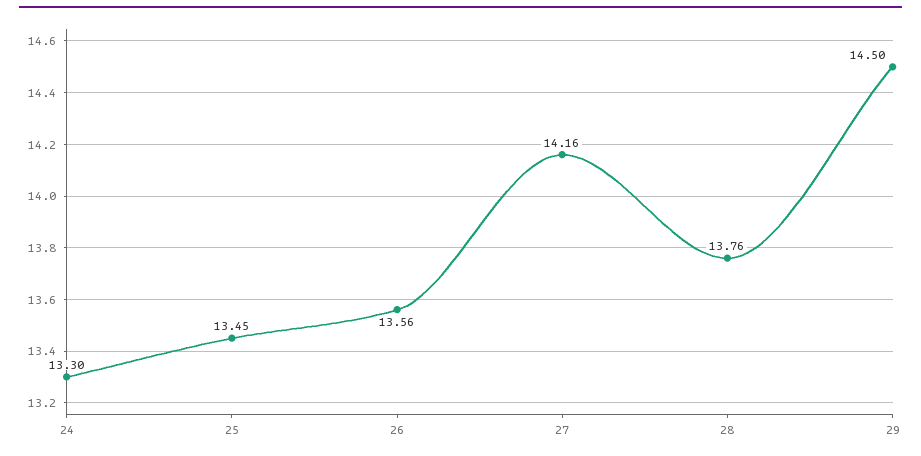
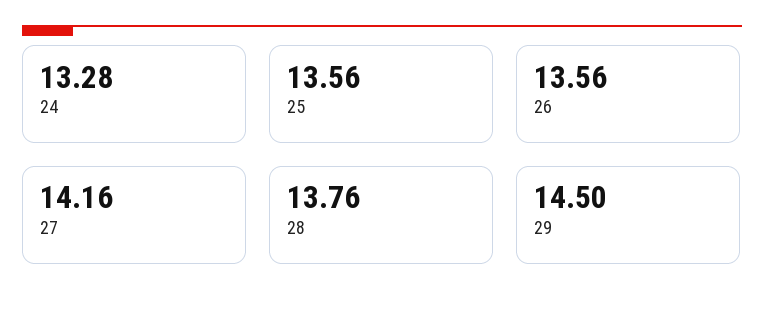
  {
-   "24": 13.3,
+   "24": 13.28,
-   "25": 13.45,
+   "25": 13.56,
    "26": 13.56,
    "27": 14.16,
    "28": 13.76,
    "29": 14.5
  }

